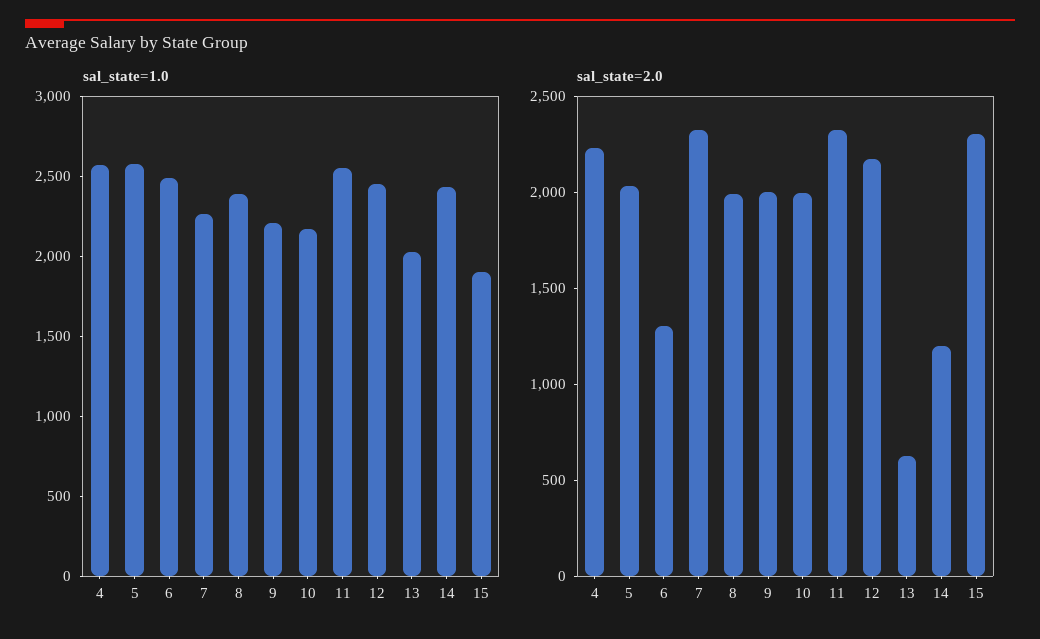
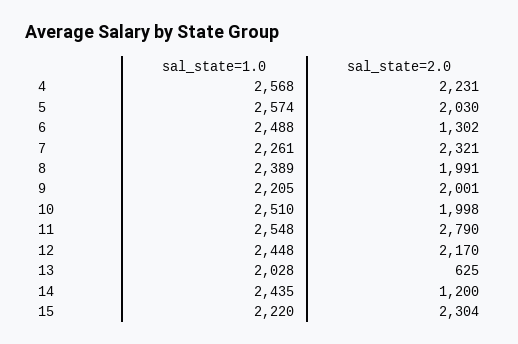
  {
    "sal_state=1.0": {
      "4": 2568,
      "5": 2574,
      "6": 2488,
      "7": 2261,
      "8": 2389,
      "9": 2205,
-     "10": 2200,
+     "10": 2510,
      "11": 2548,
      "12": 2448,
      "13": 2028,
      "14": 2435,
-     "15": 1900
+     "15": 2220
    },
    "sal_state=2.0": {
      "4": 2231,
      "5": 2030,
      "6": 1302,
      "7": 2321,
      "8": 1991,
      "9": 2001,
      "10": 1998,
-     "11": 2300,
+     "11": 2790,
      "12": 2170,
      "13": 625,
      "14": 1200,
      "15": 2304
    }
  }

